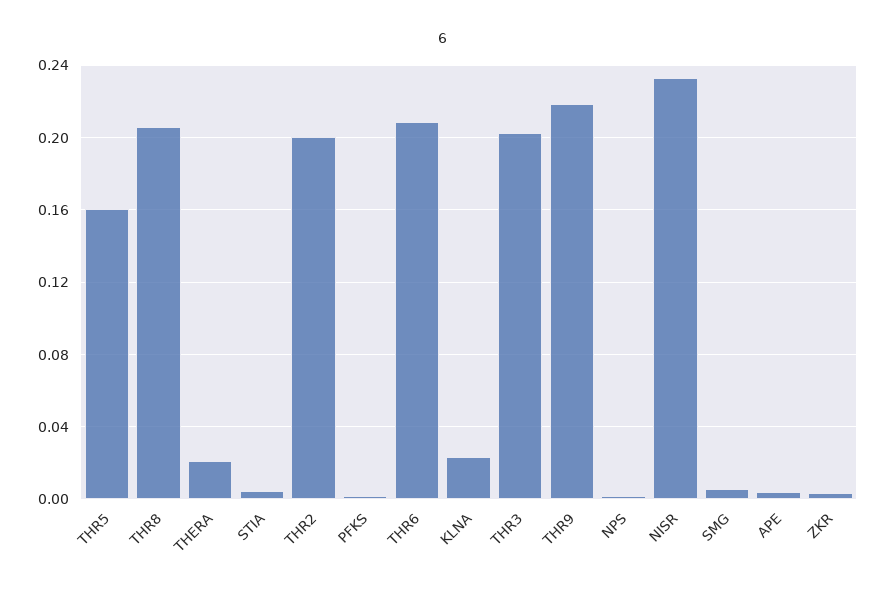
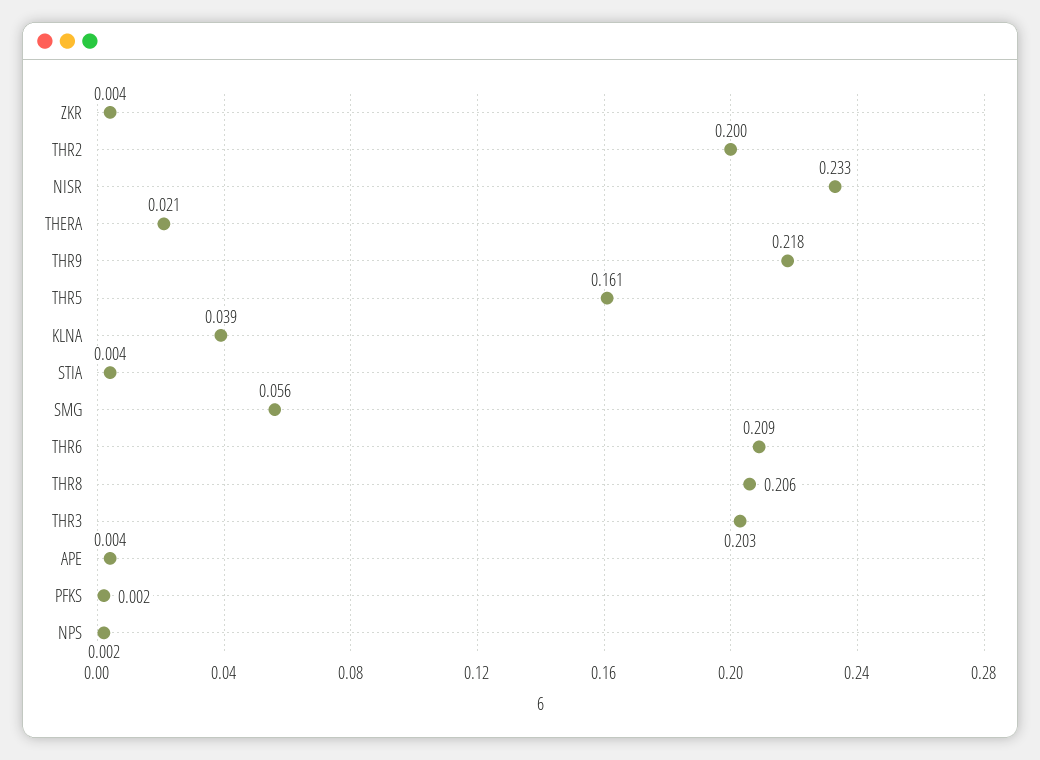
  {
    "THR5": 0.161,
    "THR8": 0.206,
    "THERA": 0.021,
    "STIA": 0.004,
    "THR2": 0.2,
    "PFKS": 0.002,
    "THR6": 0.209,
-   "KLNA": 0.025,
+   "KLNA": 0.039,
    "THR3": 0.203,
    "THR9": 0.218,
    "NPS": 0.002,
    "NISR": 0.233,
-   "SMG": 0.005,
+   "SMG": 0.056,
    "APE": 0.004,
    "ZKR": 0.004
  }

